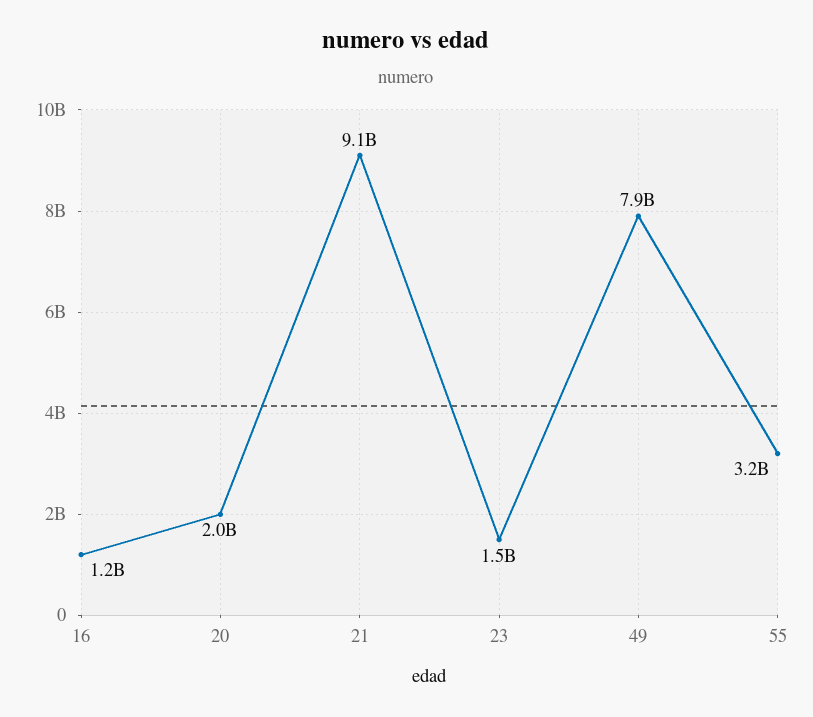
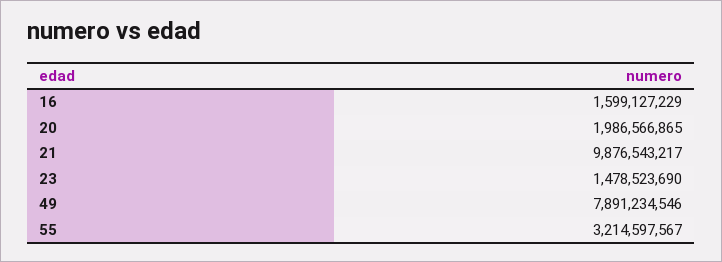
  {
-   "16": 1200000000,
+   "16": 1599127229,
    "20": 1986566865,
-   "21": 9100000000,
+   "21": 9876543217,
    "23": 1478523690,
    "49": 7891234546,
    "55": 3214597567
  }

